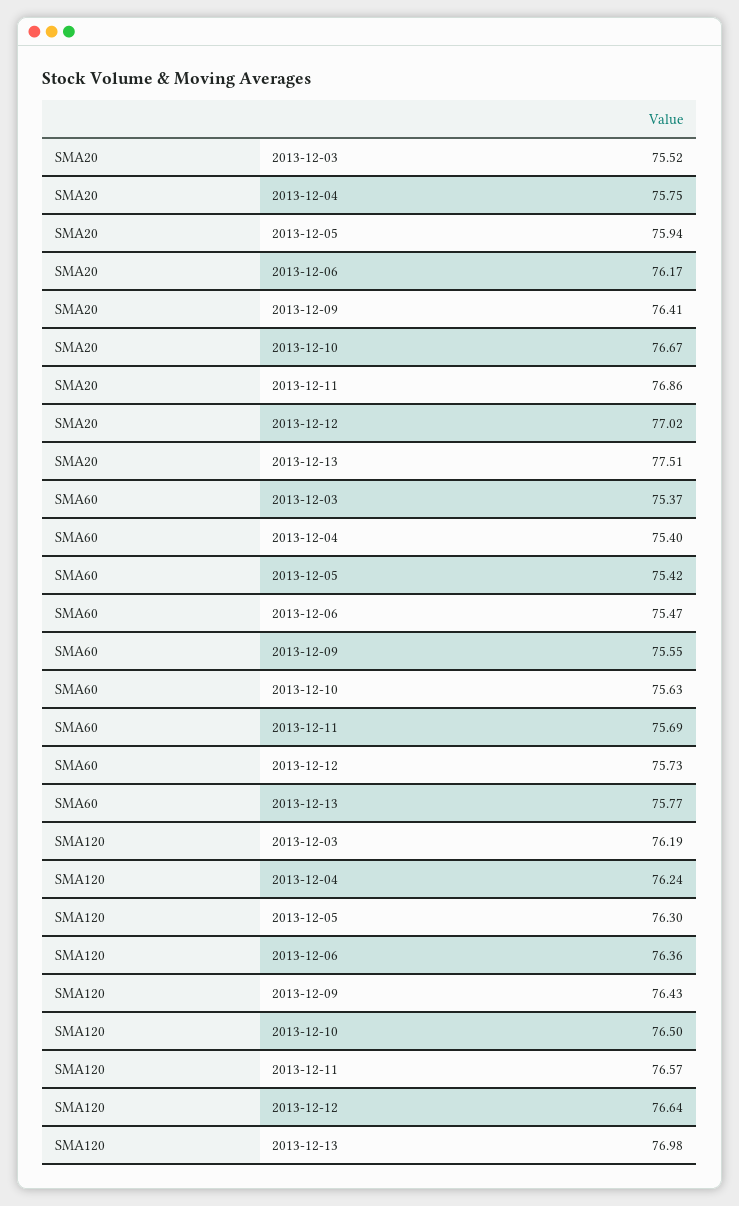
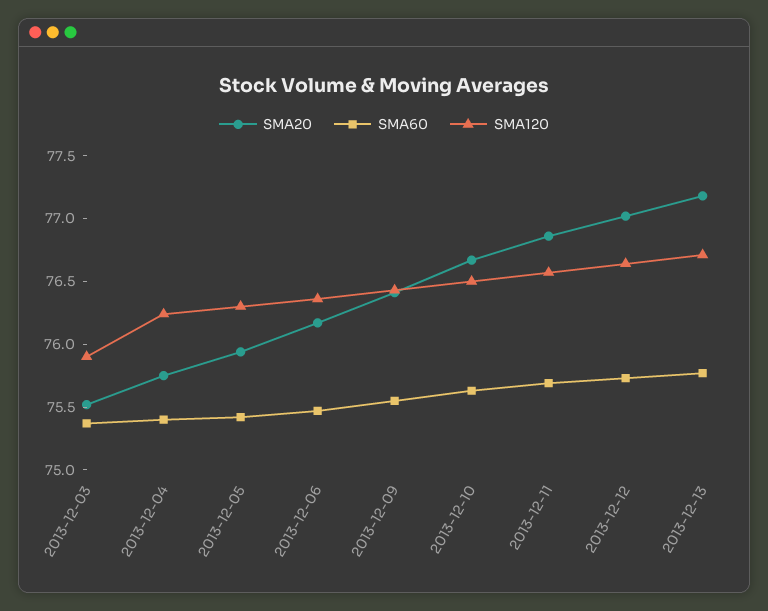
  {
    "SMA20": {
      "2013-12-03": 75.52,
      "2013-12-04": 75.75,
      "2013-12-05": 75.94,
      "2013-12-06": 76.17,
      "2013-12-09": 76.41,
      "2013-12-10": 76.67,
      "2013-12-11": 76.86,
      "2013-12-12": 77.02,
-     "2013-12-13": 77.51
+     "2013-12-13": 77.2
    },
    "SMA60": {
      "2013-12-03": 75.37,
      "2013-12-04": 75.4,
      "2013-12-05": 75.42,
      "2013-12-06": 75.47,
      "2013-12-09": 75.55,
      "2013-12-10": 75.63,
      "2013-12-11": 75.69,
      "2013-12-12": 75.73,
      "2013-12-13": 75.77
    },
    "SMA120": {
-     "2013-12-03": 76.19,
+     "2013-12-03": 75.9,
      "2013-12-04": 76.24,
      "2013-12-05": 76.3,
      "2013-12-06": 76.36,
      "2013-12-09": 76.43,
      "2013-12-10": 76.5,
      "2013-12-11": 76.57,
      "2013-12-12": 76.64,
-     "2013-12-13": 76.98
+     "2013-12-13": 76.7
    }
  }

